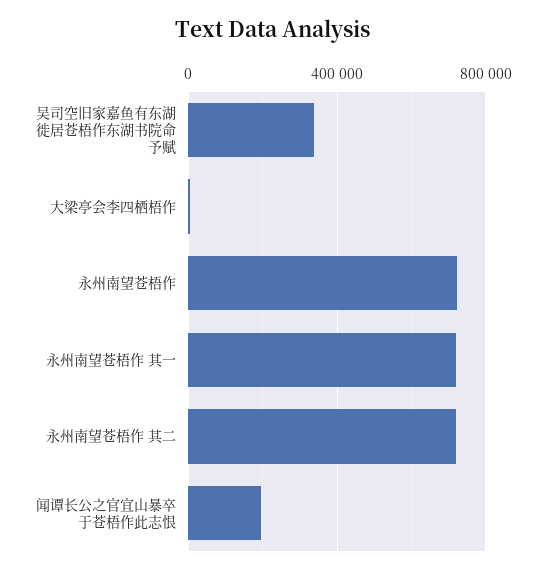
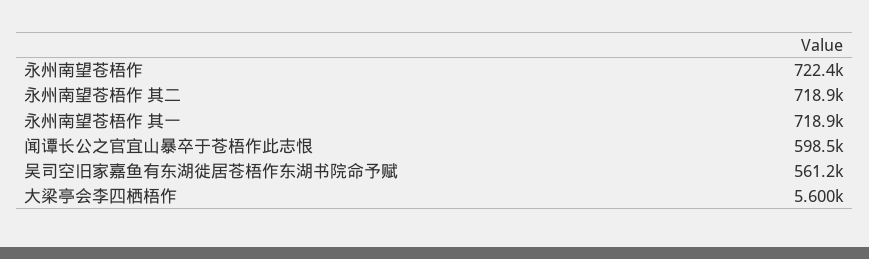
  {
-   "吴司空旧家嘉鱼有东湖徙居苍梧作东湖书院命予赋": 350000,
+   "吴司空旧家嘉鱼有东湖徙居苍梧作东湖书院命予赋": 561200,
    "大梁亭会李四栖梧作": 5600,
    "永州南望苍梧作": 722400,
    "永州南望苍梧作 其一": 718900,
    "永州南望苍梧作 其二": 718900,
-   "闻谭长公之官宜山暴卒于苍梧作此志恨": 200000
+   "闻谭长公之官宜山暴卒于苍梧作此志恨": 598500
  }

